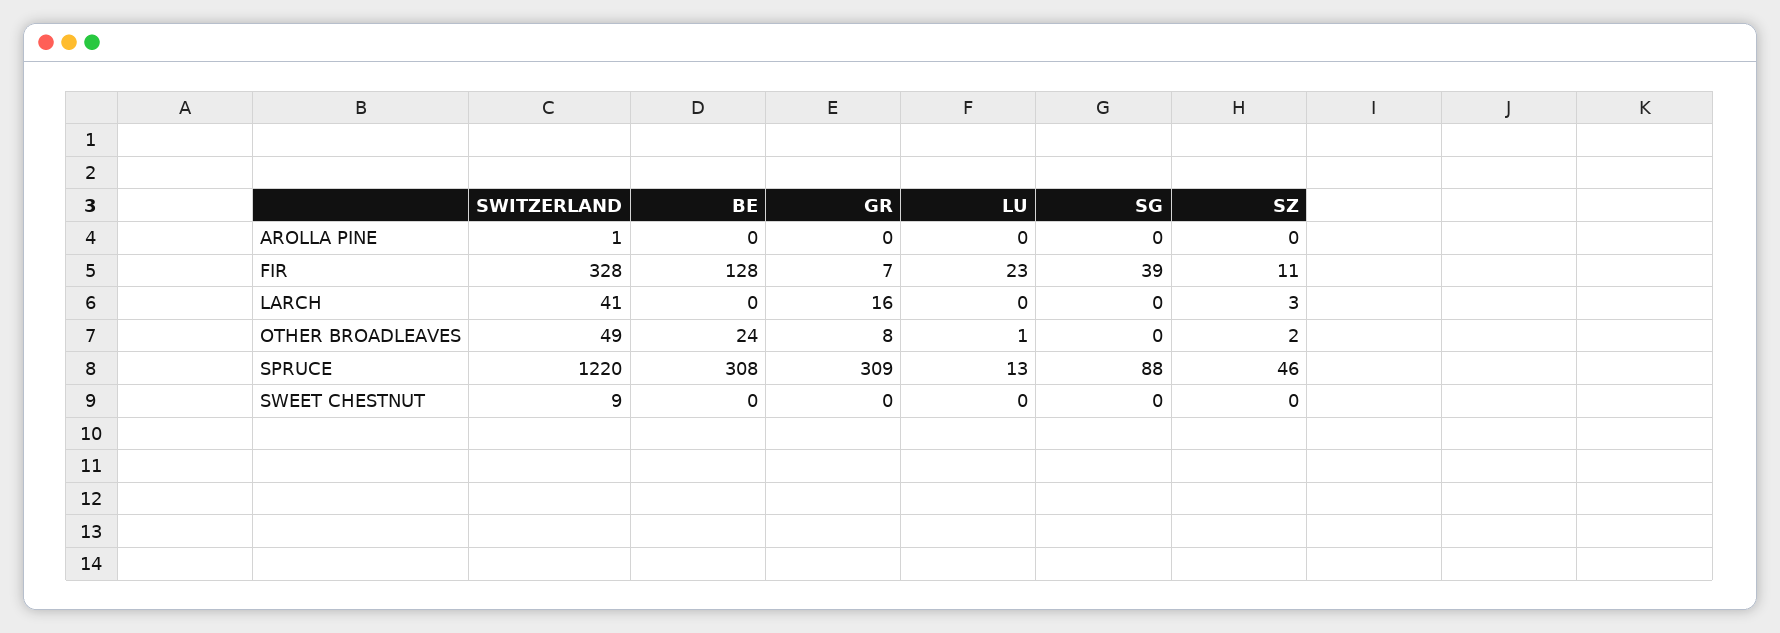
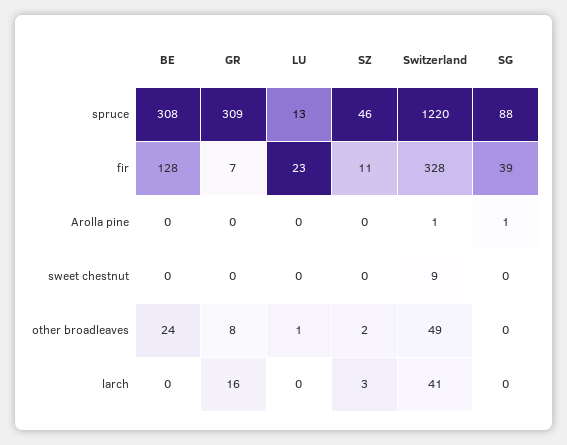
  {
    "SWITZERLAND": {
      "AROLLA PINE": 1,
      "FIR": 328,
      "LARCH": 41,
      "OTHER BROADLEAVES": 49,
      "SPRUCE": 1220,
      "SWEET CHESTNUT": 9
    },
    "BE": {
      "AROLLA PINE": 0,
      "FIR": 128,
      "LARCH": 0,
      "OTHER BROADLEAVES": 24,
      "SPRUCE": 308,
      "SWEET CHESTNUT": 0
    },
    "GR": {
      "AROLLA PINE": 0,
      "FIR": 7,
      "LARCH": 16,
      "OTHER BROADLEAVES": 8,
      "SPRUCE": 309,
      "SWEET CHESTNUT": 0
    },
    "LU": {
      "AROLLA PINE": 0,
      "FIR": 23,
      "LARCH": 0,
      "OTHER BROADLEAVES": 1,
      "SPRUCE": 13,
      "SWEET CHESTNUT": 0
    },
    "SG": {
-     "AROLLA PINE": 0,
+     "AROLLA PINE": 1,
      "FIR": 39,
      "LARCH": 0,
      "OTHER BROADLEAVES": 0,
      "SPRUCE": 88,
      "SWEET CHESTNUT": 0
    },
    "SZ": {
      "AROLLA PINE": 0,
      "FIR": 11,
      "LARCH": 3,
      "OTHER BROADLEAVES": 2,
      "SPRUCE": 46,
      "SWEET CHESTNUT": 0
    }
  }

